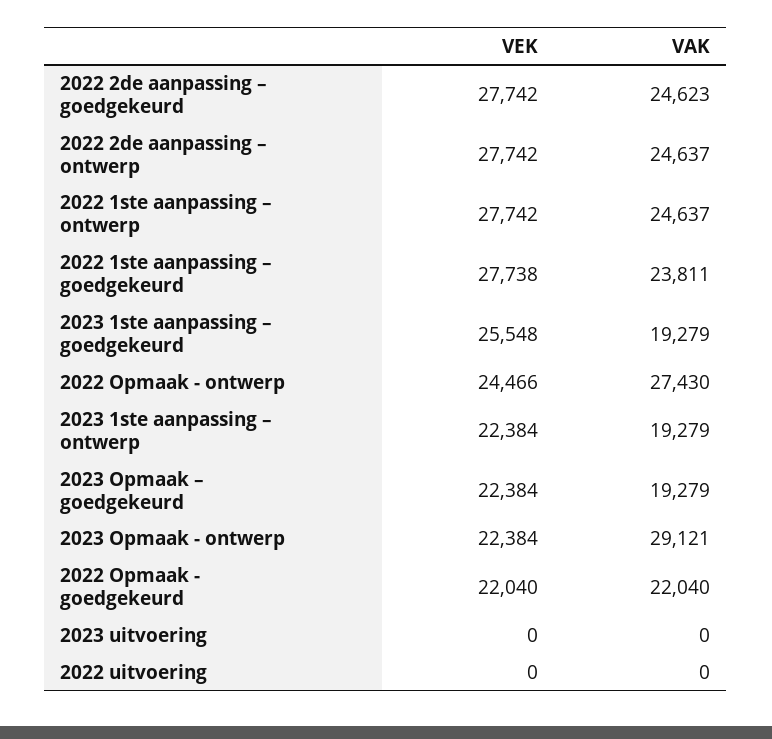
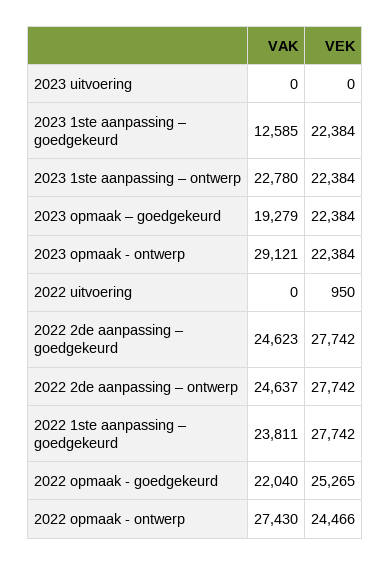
  {
    "VEK": {
      "2022 2de aanpassing – goedgekeurd": 27742,
      "2022 2de aanpassing – ontwerp": 27742,
-     "2022 1ste aanpassing – ontwerp": 27742,
-     "2022 1ste aanpassing – goedgekeurd": 27738,
+     "2022 1ste aanpassing – goedgekeurd": 27742,
-     "2023 1ste aanpassing – goedgekeurd": 25548,
+     "2023 1ste aanpassing – goedgekeurd": 22384,
      "2022 Opmaak - ontwerp": 24466,
      "2023 1ste aanpassing – ontwerp": 22384,
      "2023 Opmaak – goedgekeurd": 22384,
      "2023 Opmaak - ontwerp": 22384,
-     "2022 Opmaak - goedgekeurd": 22040,
+     "2022 Opmaak - goedgekeurd": 25265,
      "2023 uitvoering": 0,
-     "2022 uitvoering": 0
+     "2022 uitvoering": 950
    },
    "VAK": {
      "2022 2de aanpassing – goedgekeurd": 24623,
      "2022 2de aanpassing – ontwerp": 24637,
-     "2022 1ste aanpassing – ontwerp": 24637,
      "2022 1ste aanpassing – goedgekeurd": 23811,
-     "2023 1ste aanpassing – goedgekeurd": 19279,
+     "2023 1ste aanpassing – goedgekeurd": 12585,
      "2022 Opmaak - ontwerp": 27430,
-     "2023 1ste aanpassing – ontwerp": 19279,
+     "2023 1ste aanpassing – ontwerp": 22780,
      "2023 Opmaak – goedgekeurd": 19279,
      "2023 Opmaak - ontwerp": 29121,
      "2022 Opmaak - goedgekeurd": 22040,
      "2023 uitvoering": 0,
      "2022 uitvoering": 0
    }
  }

